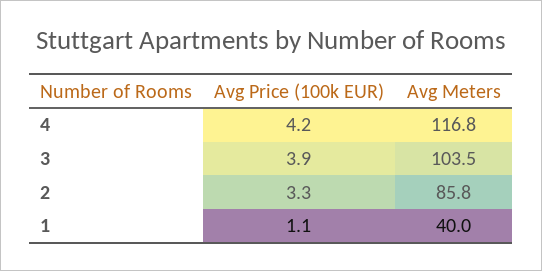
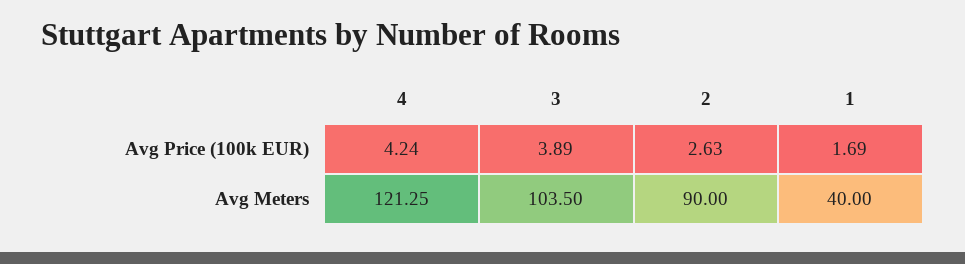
  {
    "Avg Price (100k EUR)": {
      "4": 4.24,
      "3": 3.89,
-     "2": 3.3,
+     "2": 2.63,
-     "1": 1.1
+     "1": 1.69
    },
    "Avg Meters": {
-     "4": 116.8,
+     "4": 121.25,
      "3": 103.5,
-     "2": 85.8,
+     "2": 90,
      "1": 40
    }
  }

